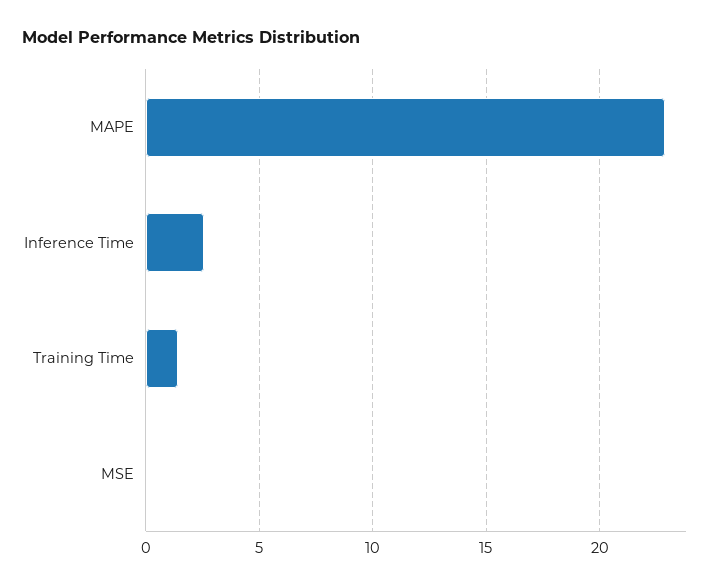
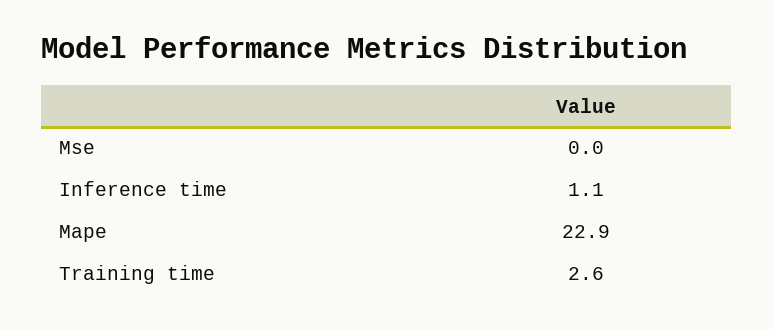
  {
    "MAPE": 22.9,
-   "Inference Time": 2.5,
+   "Inference Time": 1.1,
-   "Training Time": 1.5,
+   "Training Time": 2.6,
    "MSE": 0
  }

